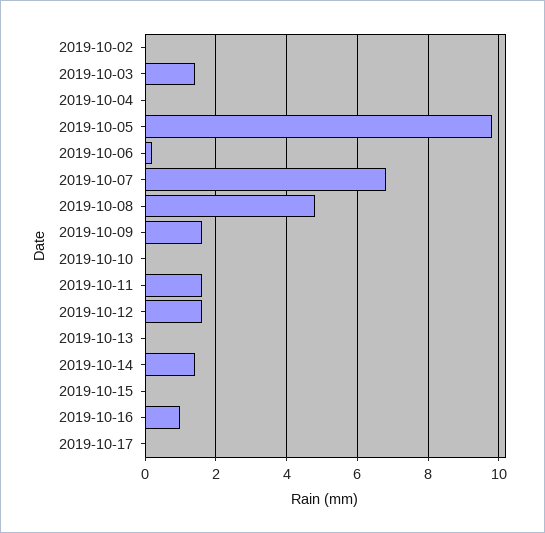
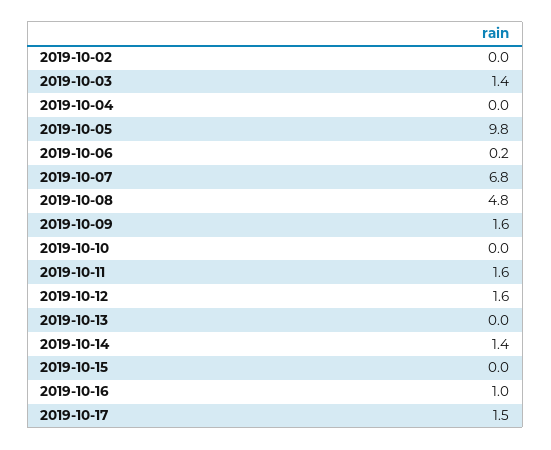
  {
    "2019-10-02": 0,
    "2019-10-03": 1.4,
    "2019-10-04": 0,
    "2019-10-05": 9.8,
    "2019-10-06": 0.2,
    "2019-10-07": 6.8,
    "2019-10-08": 4.8,
    "2019-10-09": 1.6,
    "2019-10-10": 0,
    "2019-10-11": 1.6,
    "2019-10-12": 1.6,
    "2019-10-13": 0,
    "2019-10-14": 1.4,
    "2019-10-15": 0,
    "2019-10-16": 1,
-   "2019-10-17": 0
+   "2019-10-17": 1.5
  }

